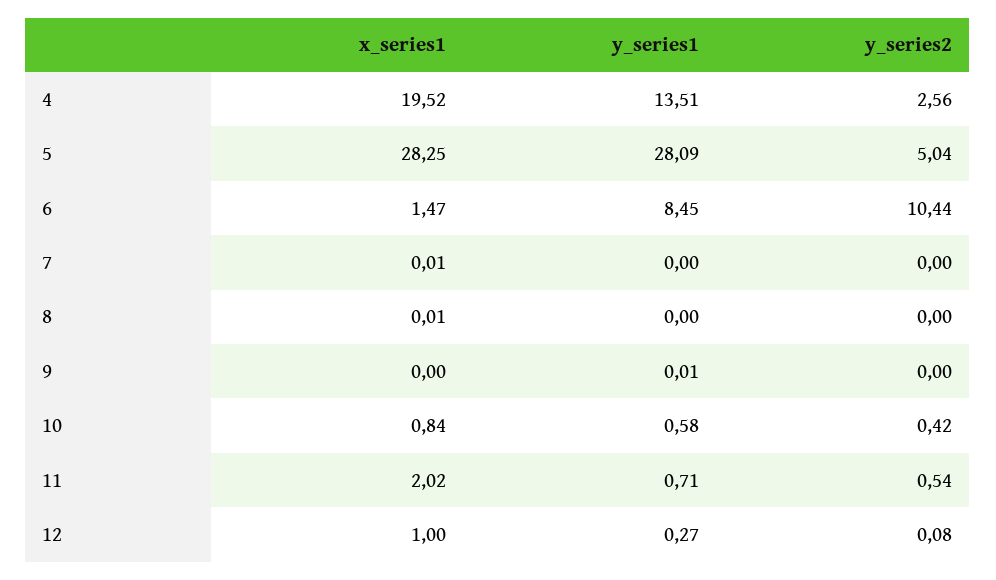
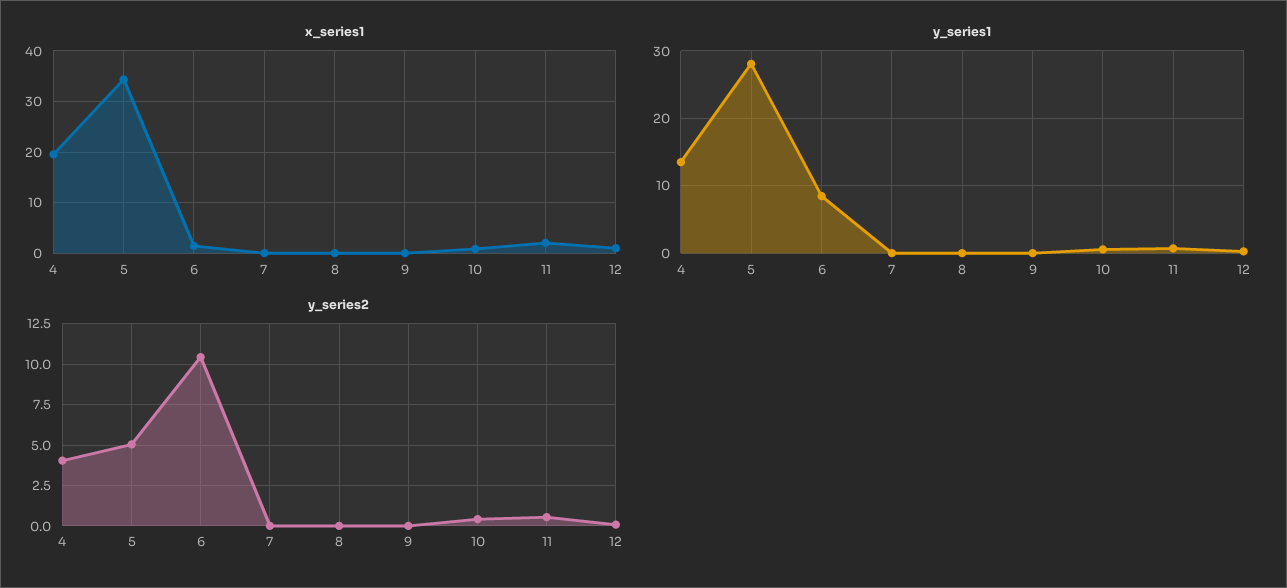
  {
    "x_series1": {
      "4": 19.52,
-     "5": 28.25,
+     "5": 34,
      "6": 1.47,
      "7": 0.01,
      "8": 0.01,
      "9": 0,
      "10": 0.84,
      "11": 2.02,
      "12": 1
    },
    "y_series1": {
      "4": 13.51,
      "5": 28.09,
      "6": 8.45,
      "7": 0,
      "8": 0,
      "9": 0.01,
      "10": 0.58,
      "11": 0.71,
      "12": 0.27
    },
    "y_series2": {
-     "4": 2.56,
+     "4": 4,
      "5": 5.04,
      "6": 10.44,
      "7": 0,
      "8": 0,
      "9": 0,
      "10": 0.42,
      "11": 0.54,
      "12": 0.08
    }
  }

